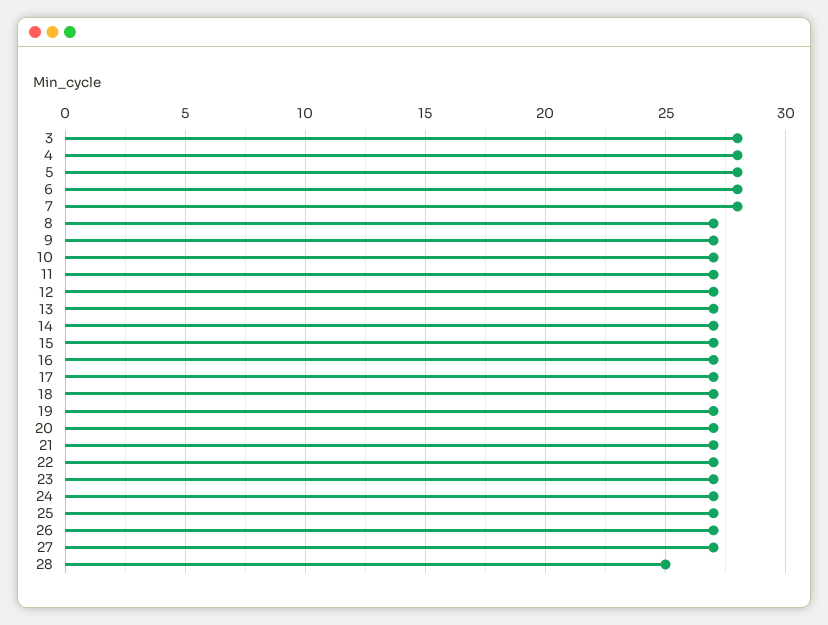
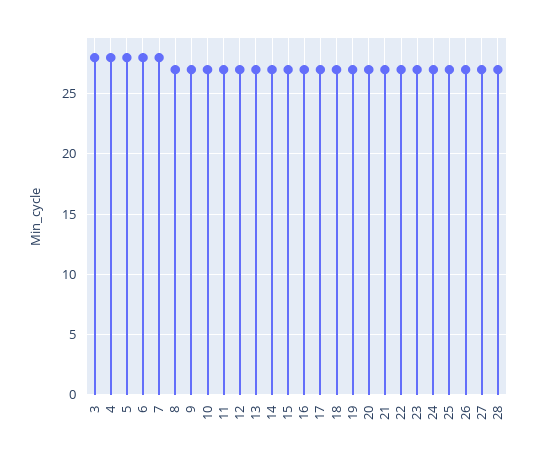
  {
    "3": 28,
    "4": 28,
    "5": 28,
    "6": 28,
    "7": 28,
    "8": 27,
    "9": 27,
    "10": 27,
    "11": 27,
    "12": 27,
    "13": 27,
    "14": 27,
    "15": 27,
    "16": 27,
    "17": 27,
    "18": 27,
    "19": 27,
    "20": 27,
    "21": 27,
    "22": 27,
    "23": 27,
    "24": 27,
    "25": 27,
    "26": 27,
    "27": 27,
-   "28": 25
+   "28": 27
  }

